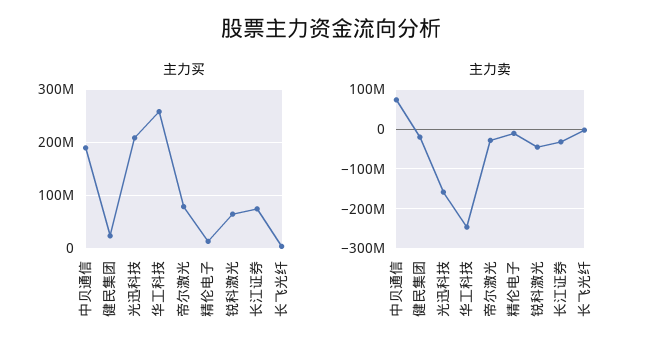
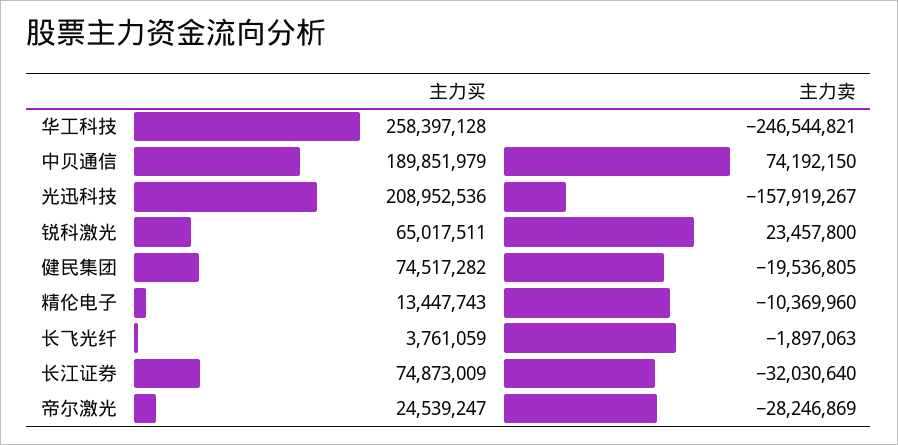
  {
    "主力买": {
      "中贝通信": 189851979,
-     "健民集团": 20000000,
+     "健民集团": 74517282,
      "光迅科技": 208952536,
      "华工科技": 258397128,
-     "帝尔激光": 80000000,
+     "帝尔激光": 24539247,
      "精伦电子": 13447743,
      "锐科激光": 65017511,
      "长江证券": 74873009,
      "长飞光纤": 3761059
    },
    "主力卖": {
      "中贝通信": 74192150,
      "健民集团": -19536805,
      "光迅科技": -157919267,
      "华工科技": -246544821,
      "帝尔激光": -28246869,
      "精伦电子": -10369960,
-     "锐科激光": -40000000,
+     "锐科激光": 23457800,
      "长江证券": -32030640,
      "长飞光纤": -1897063
    }
  }

